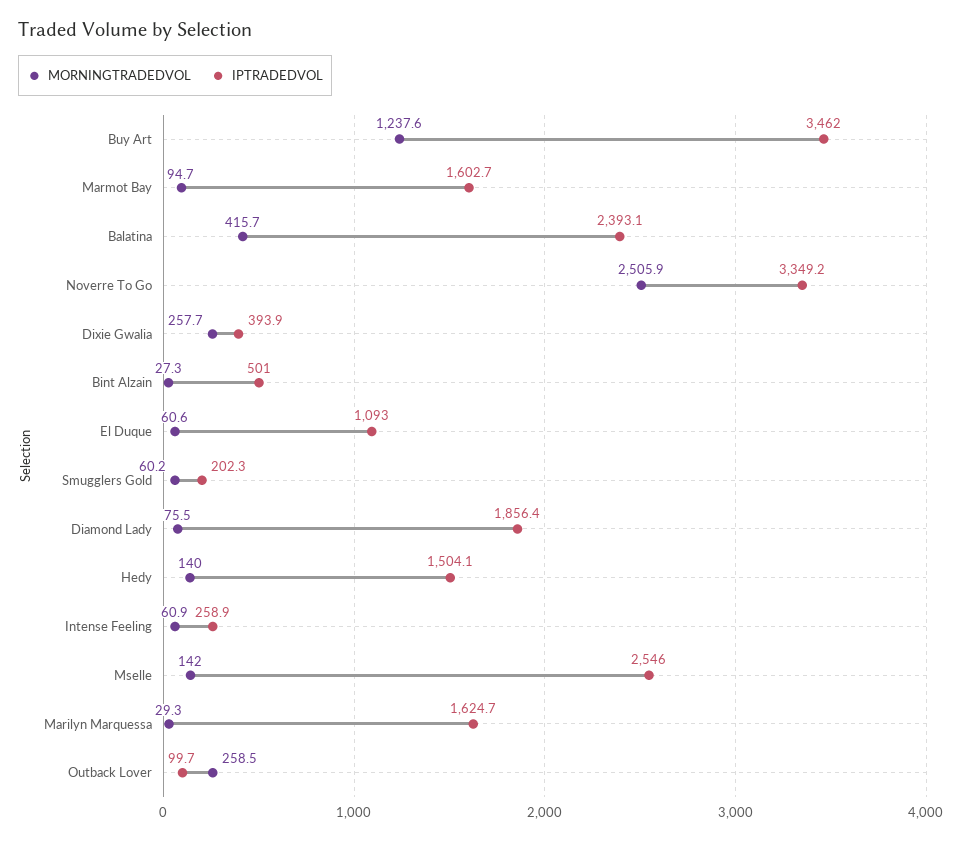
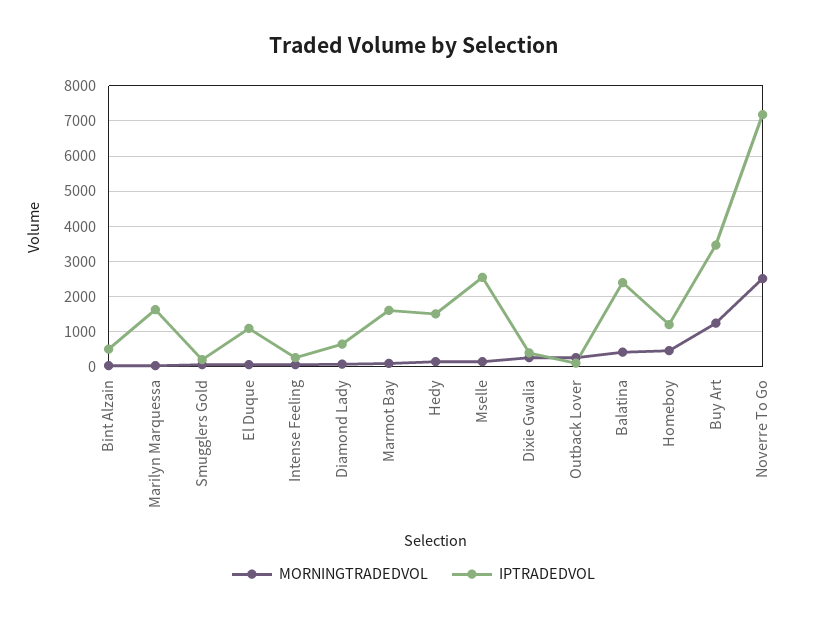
  {
    "MORNINGTRADEDVOL": {
      "Buy Art": 1237.6,
      "Marmot Bay": 94.7,
      "Balatina": 415.7,
      "Noverre To Go": 2505.9,
      "Dixie Gwalia": 257.7,
      "Bint Alzain": 27.3,
      "El Duque": 60.6,
      "Smugglers Gold": 60.2,
      "Diamond Lady": 75.5,
      "Hedy": 140,
      "Intense Feeling": 60.9,
      "Mselle": 142,
      "Marilyn Marquessa": 29.3,
-     "Outback Lover": 258.5
+     "Outback Lover": 258.5,
+     "Homeboy": 400
    },
    "IPTRADEDVOL": {
      "Buy Art": 3462,
      "Marmot Bay": 1602.7,
      "Balatina": 2393.1,
-     "Noverre To Go": 3349.2,
+     "Noverre To Go": 7200,
      "Dixie Gwalia": 393.9,
      "Bint Alzain": 501,
      "El Duque": 1093,
      "Smugglers Gold": 202.3,
-     "Diamond Lady": 1856.4,
+     "Diamond Lady": 600,
      "Hedy": 1504.1,
      "Intense Feeling": 258.9,
      "Mselle": 2546,
      "Marilyn Marquessa": 1624.7,
-     "Outback Lover": 99.7
+     "Outback Lover": 99.7,
+     "Homeboy": 1200
    }
  }

